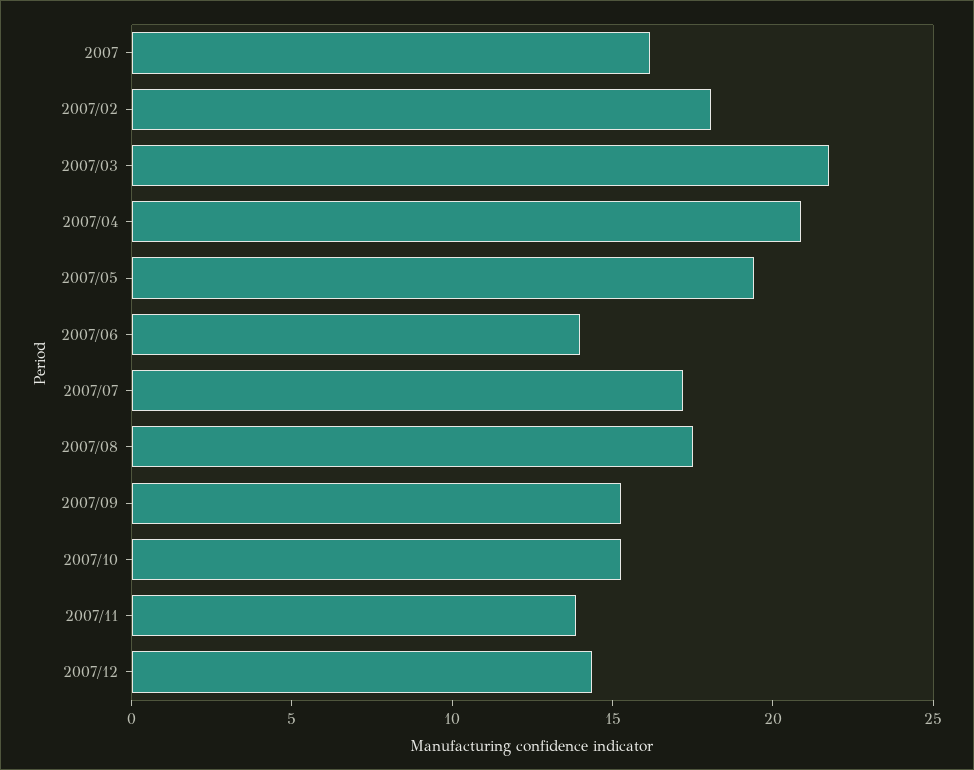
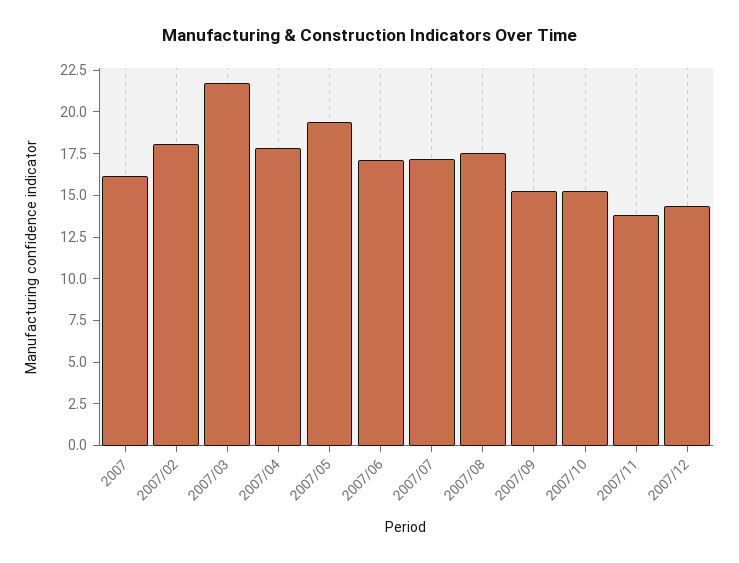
  {
    "2007": 16,
    "2007/02": 18,
    "2007/03": 22,
-   "2007/04": 21,
+   "2007/04": 18,
    "2007/05": 19.5,
-   "2007/06": 14,
+   "2007/06": 17,
    "2007/07": 17,
    "2007/08": 17.5,
    "2007/09": 15.5,
    "2007/10": 15.5,
    "2007/11": 14,
    "2007/12": 14.5
  }

